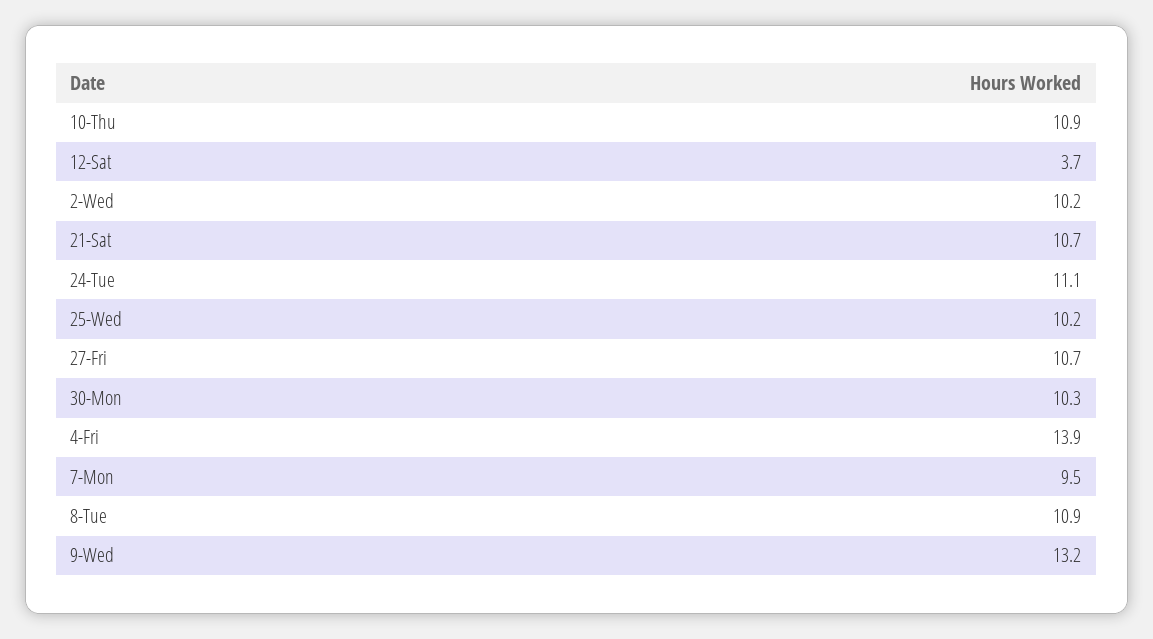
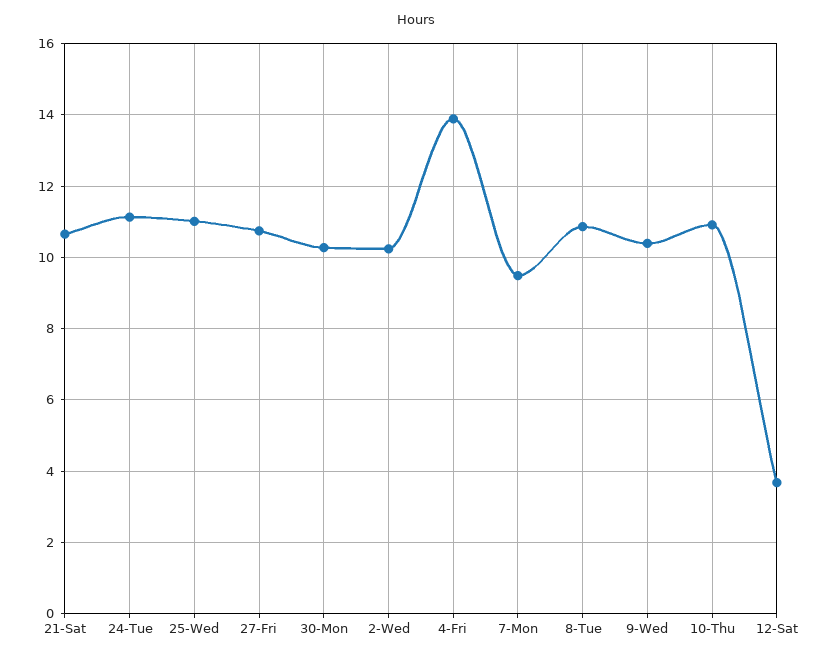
  {
    "10-Thu": 10.9,
    "12-Sat": 3.7,
    "2-Wed": 10.2,
    "21-Sat": 10.7,
    "24-Tue": 11.1,
-   "25-Wed": 10.2,
+   "25-Wed": 11,
    "27-Fri": 10.7,
    "30-Mon": 10.3,
    "4-Fri": 13.9,
    "7-Mon": 9.5,
    "8-Tue": 10.9,
-   "9-Wed": 13.2
+   "9-Wed": 10.4
  }

